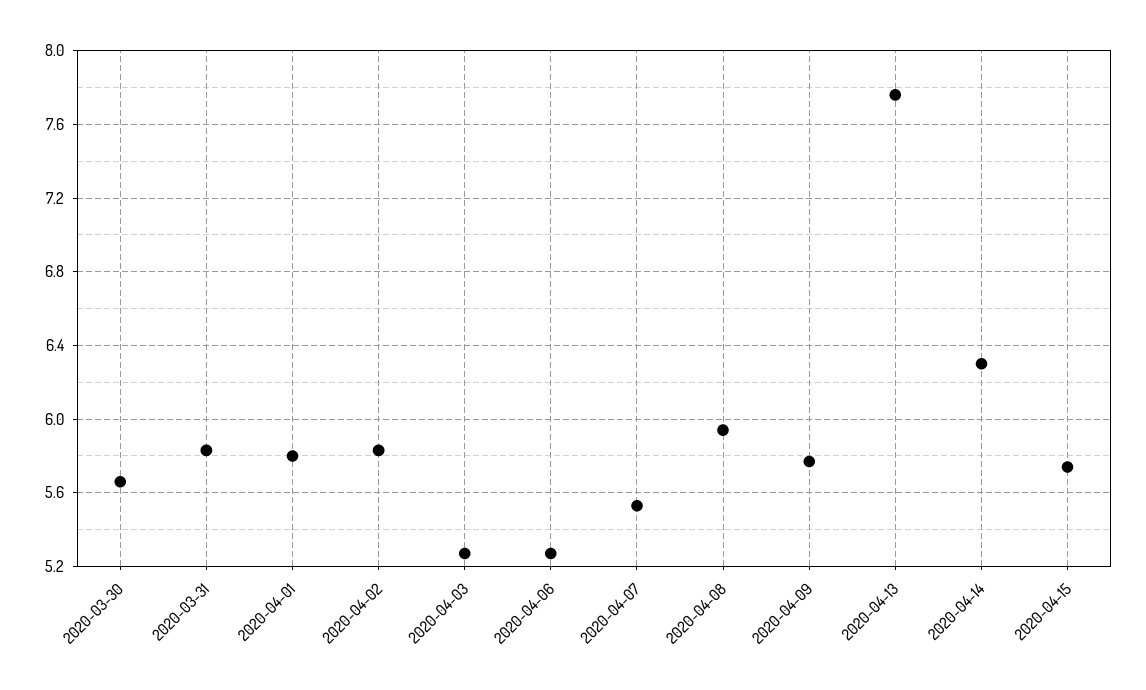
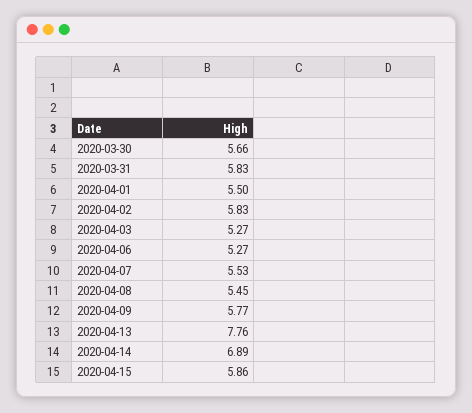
  {
    "2020-03-30": 5.66,
    "2020-03-31": 5.83,
-   "2020-04-01": 5.8,
+   "2020-04-01": 5.5,
    "2020-04-02": 5.83,
    "2020-04-03": 5.27,
    "2020-04-06": 5.27,
    "2020-04-07": 5.53,
-   "2020-04-08": 5.95,
+   "2020-04-08": 5.45,
    "2020-04-09": 5.77,
    "2020-04-13": 7.76,
-   "2020-04-14": 6.3,
+   "2020-04-14": 6.89,
-   "2020-04-15": 5.75
+   "2020-04-15": 5.86
  }

